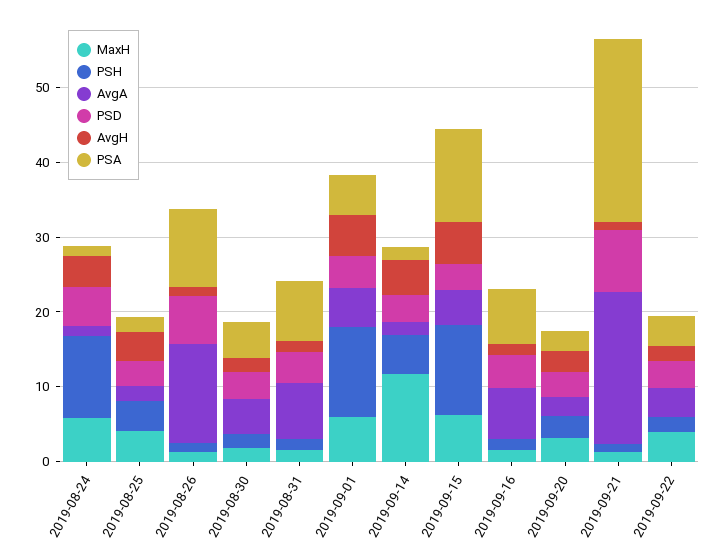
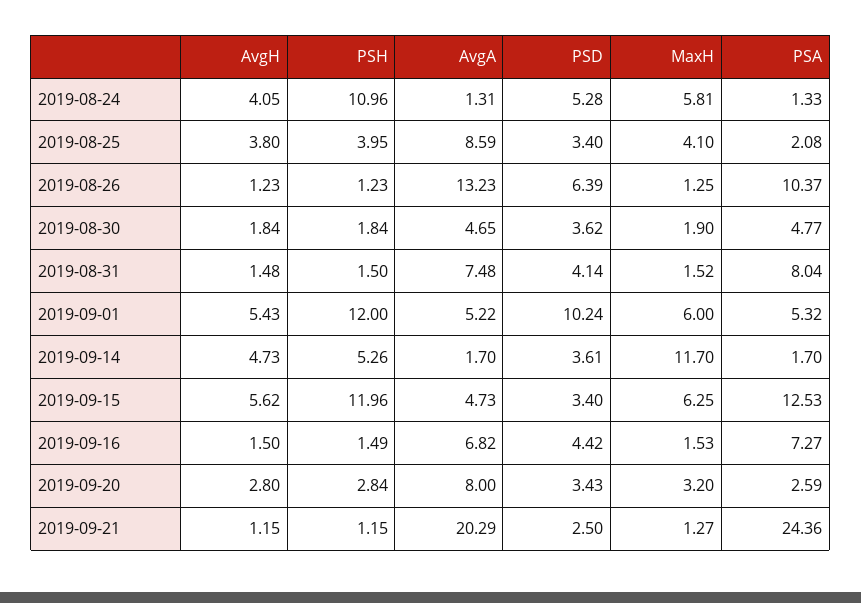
  {
    "MaxH": {
      "2019-08-24": 5.81,
      "2019-08-25": 4.1,
      "2019-08-26": 1.25,
      "2019-08-30": 1.9,
      "2019-08-31": 1.52,
      "2019-09-01": 6,
      "2019-09-14": 11.7,
      "2019-09-15": 6.25,
      "2019-09-16": 1.53,
      "2019-09-20": 3.2,
-     "2019-09-21": 1.27,
+     "2019-09-21": 1.27
-     "2019-09-22": 4
    },
    "PSH": {
      "2019-08-24": 10.96,
      "2019-08-25": 3.95,
      "2019-08-26": 1.23,
      "2019-08-30": 1.84,
      "2019-08-31": 1.5,
      "2019-09-01": 12,
      "2019-09-14": 5.26,
      "2019-09-15": 11.96,
      "2019-09-16": 1.49,
      "2019-09-20": 2.84,
-     "2019-09-21": 1.15,
+     "2019-09-21": 1.15
-     "2019-09-22": 2
    },
    "AvgA": {
      "2019-08-24": 1.31,
-     "2019-08-25": 2,
+     "2019-08-25": 8.59,
      "2019-08-26": 13.23,
      "2019-08-30": 4.65,
      "2019-08-31": 7.48,
      "2019-09-01": 5.22,
      "2019-09-14": 1.7,
      "2019-09-15": 4.73,
      "2019-09-16": 6.82,
-     "2019-09-20": 2,
+     "2019-09-20": 8,
-     "2019-09-21": 20.29,
+     "2019-09-21": 20.29
-     "2019-09-22": 4
    },
    "PSD": {
      "2019-08-24": 5.28,
      "2019-08-25": 3.4,
      "2019-08-26": 6.39,
      "2019-08-30": 3.62,
      "2019-08-31": 4.14,
-     "2019-09-01": 4,
+     "2019-09-01": 10.24,
      "2019-09-14": 3.61,
      "2019-09-15": 3.4,
      "2019-09-16": 4.42,
      "2019-09-20": 3.43,
-     "2019-09-21": 8,
+     "2019-09-21": 2.5
-     "2019-09-22": 4
    },
    "AvgH": {
      "2019-08-24": 4.05,
      "2019-08-25": 3.8,
      "2019-08-26": 1.23,
      "2019-08-30": 1.84,
      "2019-08-31": 1.48,
      "2019-09-01": 5.43,
      "2019-09-14": 4.73,
      "2019-09-15": 5.62,
      "2019-09-16": 1.5,
      "2019-09-20": 2.8,
-     "2019-09-21": 1.15,
+     "2019-09-21": 1.15
-     "2019-09-22": 2
    },
    "PSA": {
      "2019-08-24": 1.33,
      "2019-08-25": 2.08,
      "2019-08-26": 10.37,
      "2019-08-30": 4.77,
      "2019-08-31": 8.04,
      "2019-09-01": 5.32,
      "2019-09-14": 1.7,
      "2019-09-15": 12.53,
      "2019-09-16": 7.27,
      "2019-09-20": 2.59,
-     "2019-09-21": 24.36,
+     "2019-09-21": 24.36
-     "2019-09-22": 4
    }
  }

